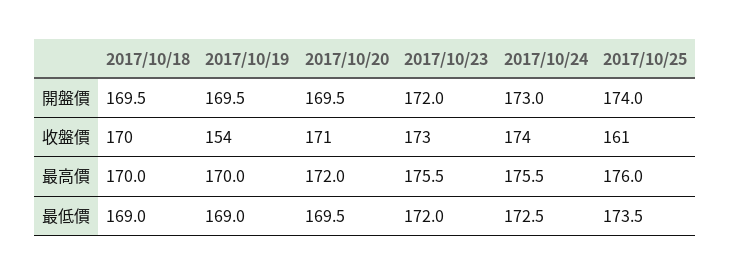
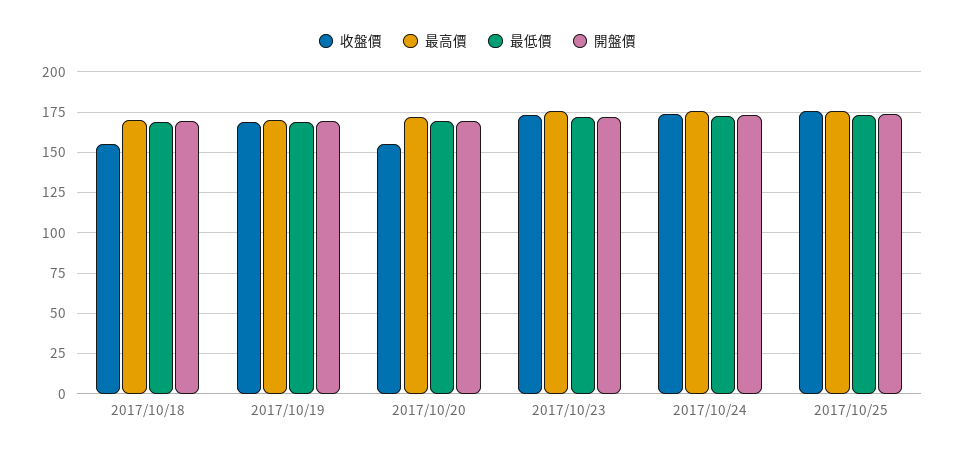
  {
    "開盤價": {
      "2017/10/18": 169.5,
      "2017/10/19": 169.5,
      "2017/10/20": 169.5,
      "2017/10/23": 172,
      "2017/10/24": 173,
      "2017/10/25": 174
    },
    "收盤價": {
-     "2017/10/18": 170,
+     "2017/10/18": 155,
-     "2017/10/19": 154,
+     "2017/10/19": 170,
-     "2017/10/20": 171,
+     "2017/10/20": 155,
      "2017/10/23": 173,
      "2017/10/24": 174,
-     "2017/10/25": 161
+     "2017/10/25": 175
    },
    "最高價": {
      "2017/10/18": 170,
      "2017/10/19": 170,
      "2017/10/20": 172,
      "2017/10/23": 175.5,
      "2017/10/24": 175.5,
      "2017/10/25": 176
    },
    "最低價": {
      "2017/10/18": 169,
      "2017/10/19": 169,
      "2017/10/20": 169.5,
      "2017/10/23": 172,
      "2017/10/24": 172.5,
      "2017/10/25": 173.5
    }
  }

